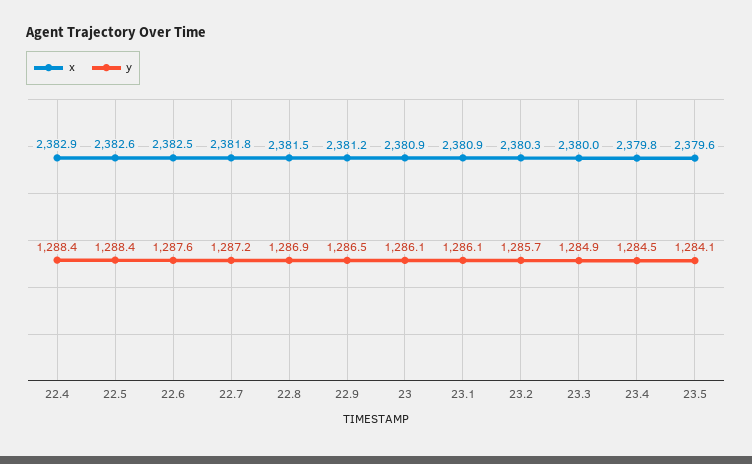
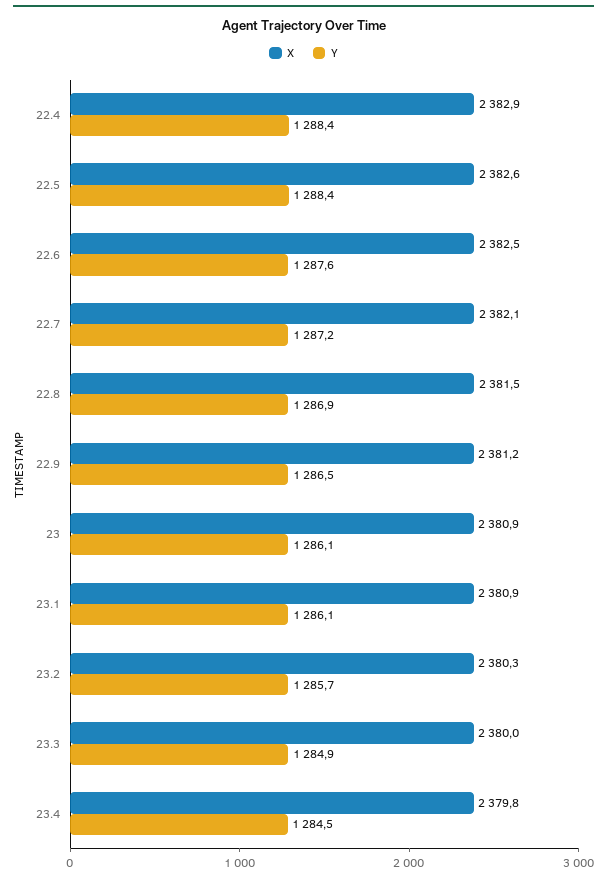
  {
    "x": {
      "22.4": 2382.9,
      "22.5": 2382.6,
      "22.6": 2382.5,
-     "22.7": 2381.8,
+     "22.7": 2382.1,
      "22.8": 2381.5,
      "22.9": 2381.2,
      "23": 2380.9,
      "23.1": 2380.9,
      "23.2": 2380.3,
      "23.3": 2380,
-     "23.4": 2379.8,
+     "23.4": 2379.8
-     "23.5": 2379.6
    },
    "y": {
      "22.4": 1288.4,
      "22.5": 1288.4,
      "22.6": 1287.6,
      "22.7": 1287.2,
      "22.8": 1286.9,
      "22.9": 1286.5,
      "23": 1286.1,
      "23.1": 1286.1,
      "23.2": 1285.7,
      "23.3": 1284.9,
-     "23.4": 1284.5,
+     "23.4": 1284.5
-     "23.5": 1284.1
    }
  }

